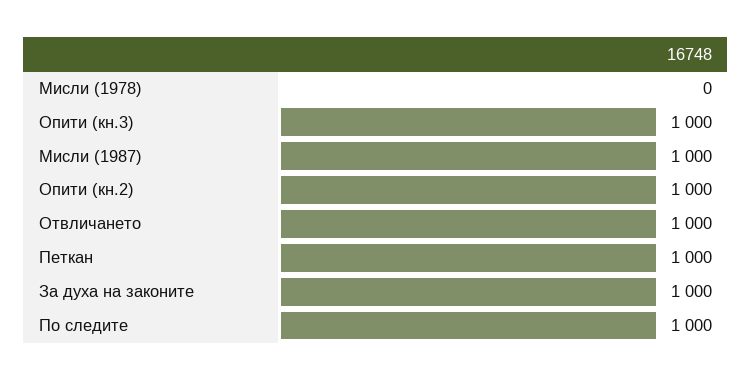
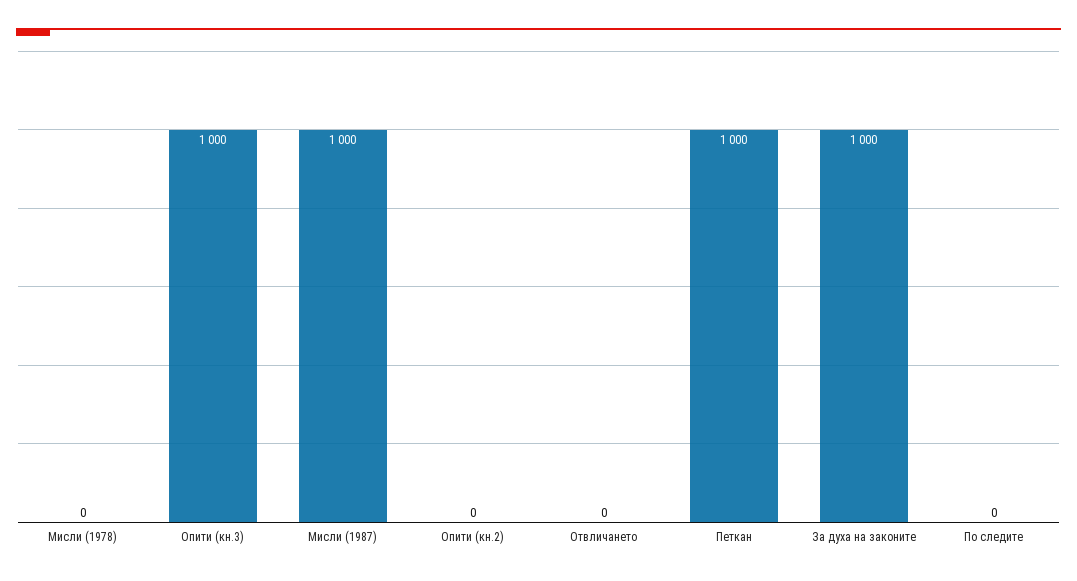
  {
    "Мисли (1978)": 0,
    "Опити (кн.3)": 1000,
    "Мисли (1987)": 1000,
-   "Опити (кн.2)": 1000,
+   "Опити (кн.2)": 0,
-   "Отвличането": 1000,
+   "Отвличането": 0,
    "Петкан": 1000,
    "За духа на законите": 1000,
-   "По следите": 1000
+   "По следите": 0
  }

